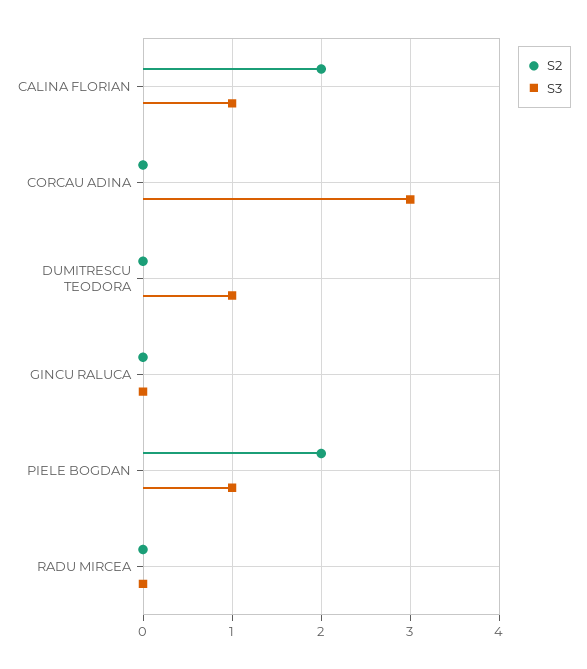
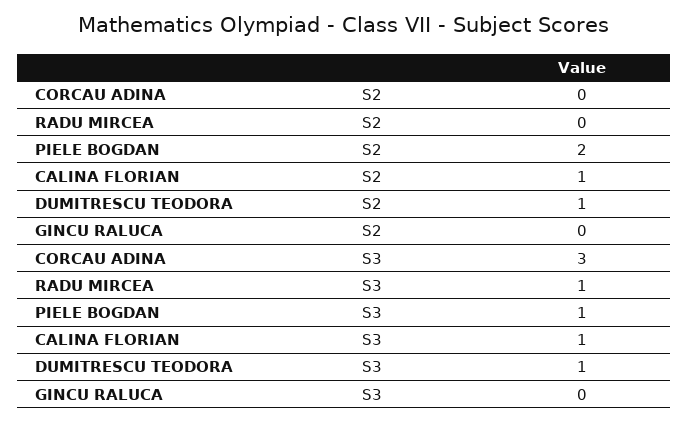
  {
    "S2": {
-     "CALINA FLORIAN": 2,
+     "CALINA FLORIAN": 1,
      "CORCAU ADINA": 0,
-     "DUMITRESCU TEODORA": 0,
+     "DUMITRESCU TEODORA": 1,
      "GINCU RALUCA": 0,
      "PIELE BOGDAN": 2,
      "RADU MIRCEA": 0
    },
    "S3": {
      "CALINA FLORIAN": 1,
      "CORCAU ADINA": 3,
      "DUMITRESCU TEODORA": 1,
      "GINCU RALUCA": 0,
      "PIELE BOGDAN": 1,
-     "RADU MIRCEA": 0
+     "RADU MIRCEA": 1
    }
  }

